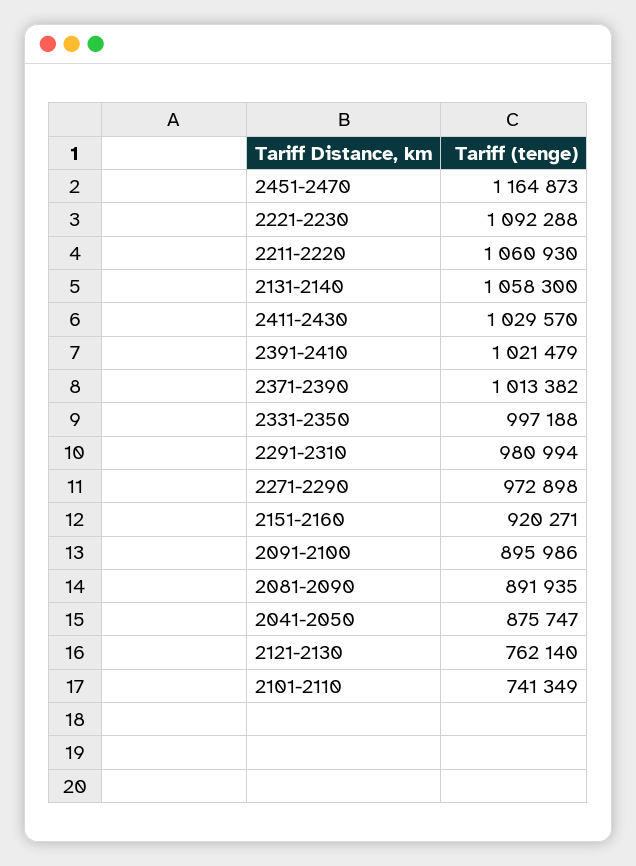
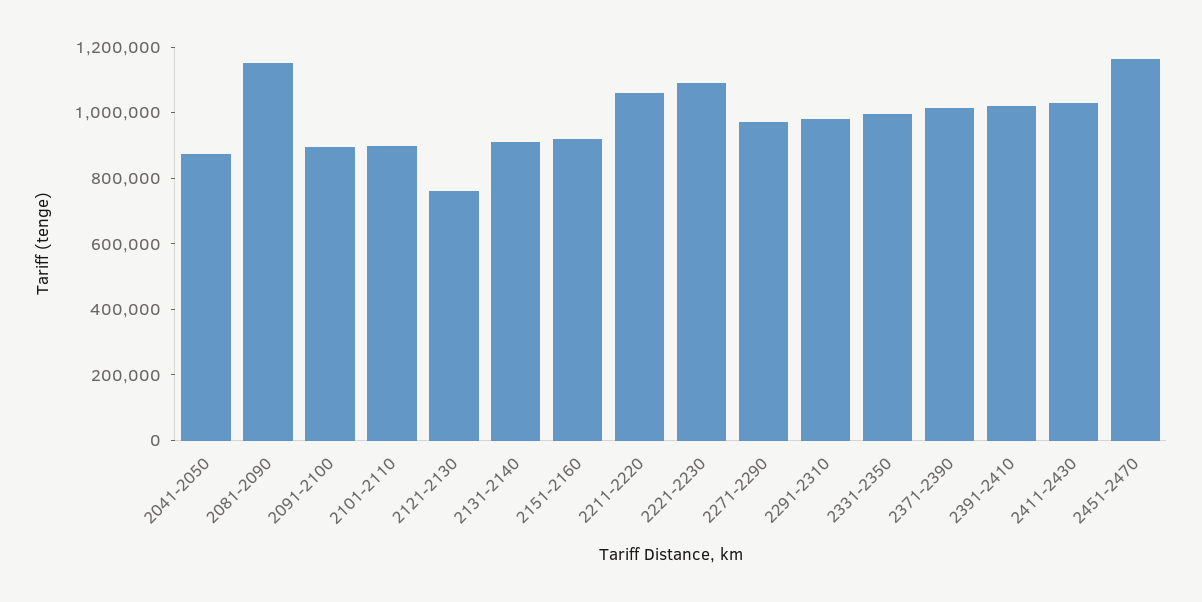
  {
    "2451-2470": 1164873,
    "2221-2230": 1092288,
    "2211-2220": 1060930,
-   "2131-2140": 1058300,
+   "2131-2140": 900000,
    "2411-2430": 1029570,
    "2391-2410": 1021479,
    "2371-2390": 1013382,
    "2331-2350": 997188,
    "2291-2310": 980994,
    "2271-2290": 972898,
    "2151-2160": 920271,
    "2091-2100": 895986,
-   "2081-2090": 891935,
+   "2081-2090": 1150000,
    "2041-2050": 875747,
    "2121-2130": 762140,
-   "2101-2110": 741349
+   "2101-2110": 900000
  }

